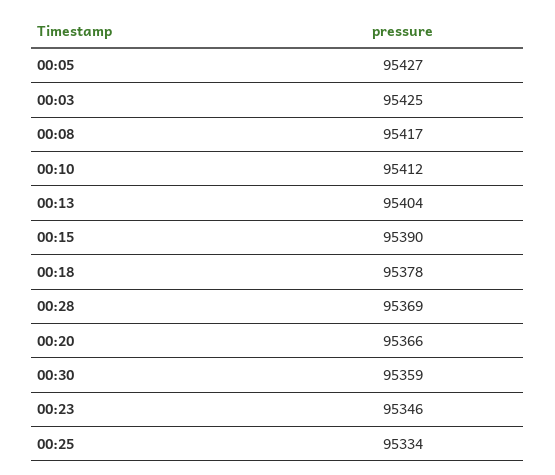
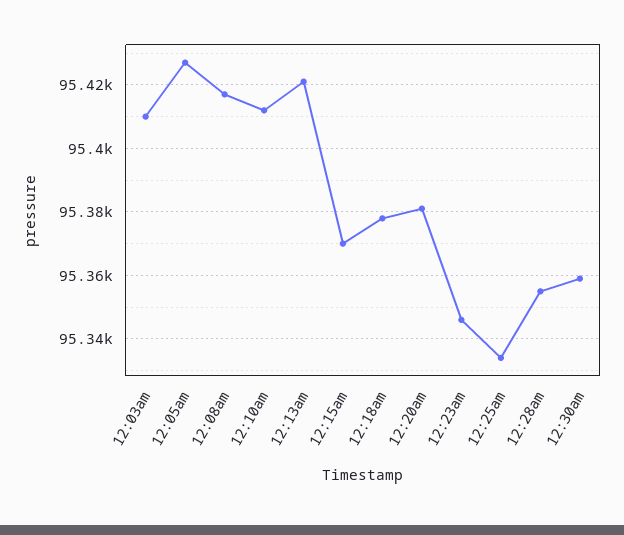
  {
    "00:05": 95427,
-   "00:03": 95425,
+   "00:03": 95410,
    "00:08": 95417,
    "00:10": 95412,
-   "00:13": 95404,
+   "00:13": 95420,
-   "00:15": 95390,
+   "00:15": 95370,
    "00:18": 95378,
-   "00:28": 95369,
+   "00:28": 95355,
-   "00:20": 95366,
+   "00:20": 95380,
    "00:30": 95359,
    "00:23": 95346,
    "00:25": 95334
  }

